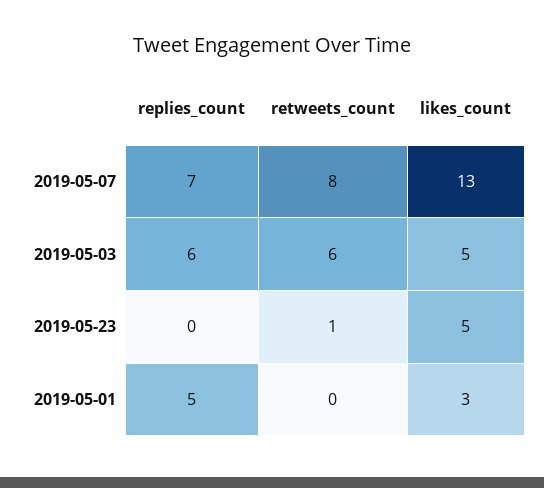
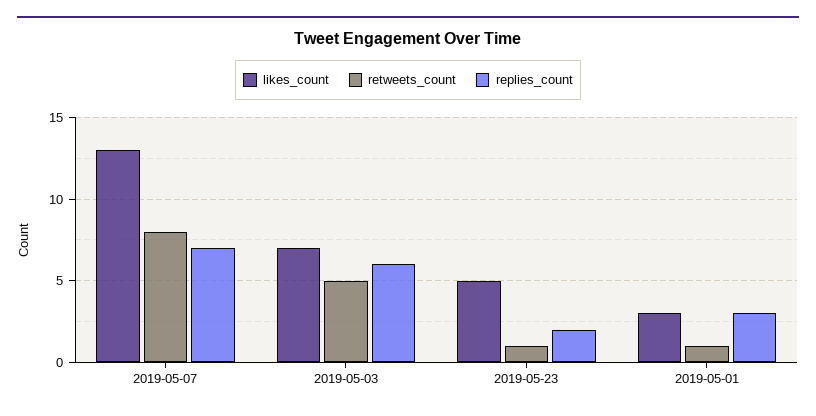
  {
    "replies_count": {
      "2019-05-07": 7,
      "2019-05-03": 6,
-     "2019-05-23": 0,
+     "2019-05-23": 2,
-     "2019-05-01": 5
+     "2019-05-01": 3
    },
    "retweets_count": {
      "2019-05-07": 8,
-     "2019-05-03": 6,
+     "2019-05-03": 5,
      "2019-05-23": 1,
-     "2019-05-01": 0
+     "2019-05-01": 1
    },
    "likes_count": {
      "2019-05-07": 13,
-     "2019-05-03": 5,
+     "2019-05-03": 7,
      "2019-05-23": 5,
      "2019-05-01": 3
    }
  }

